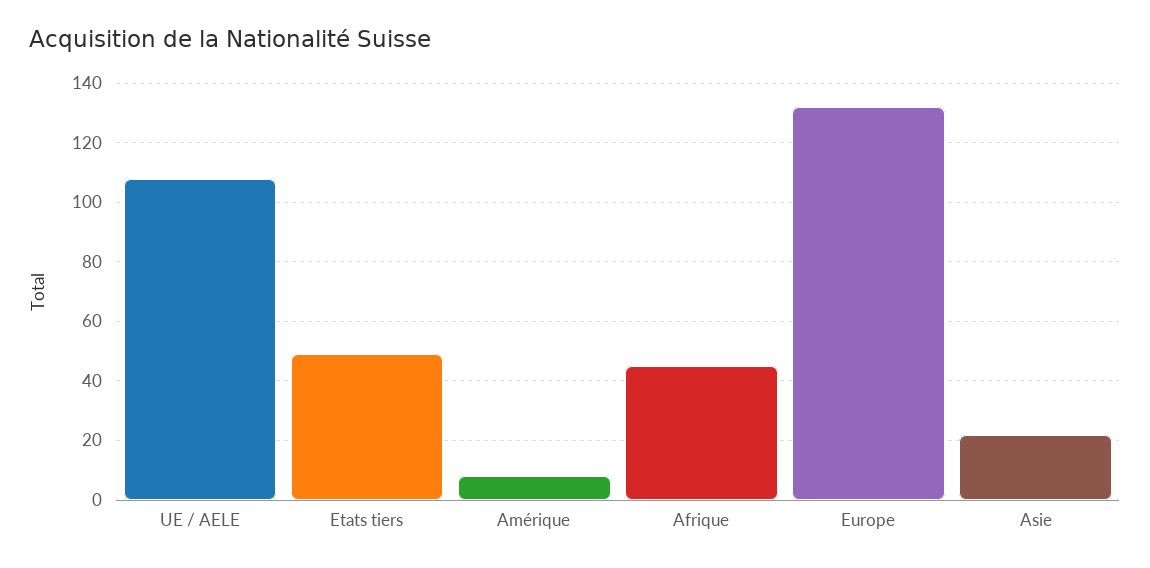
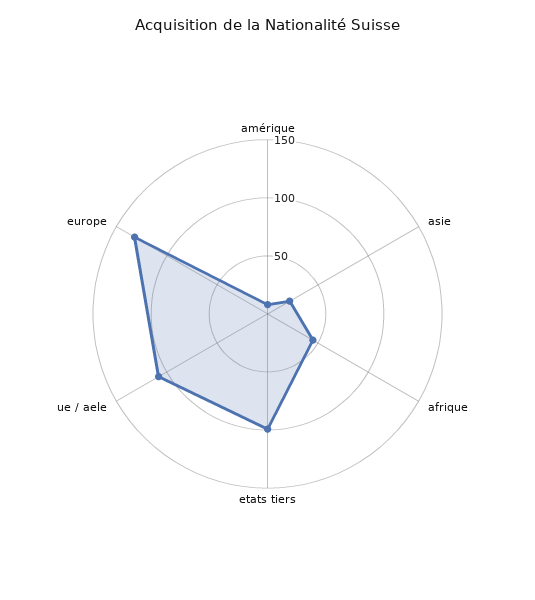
  {
    "UE / AELE": 110,
-   "Etats tiers": 50,
+   "Etats tiers": 100,
    "Amérique": 10,
    "Afrique": 45,
    "Europe": 130,
    "Asie": 20
  }

